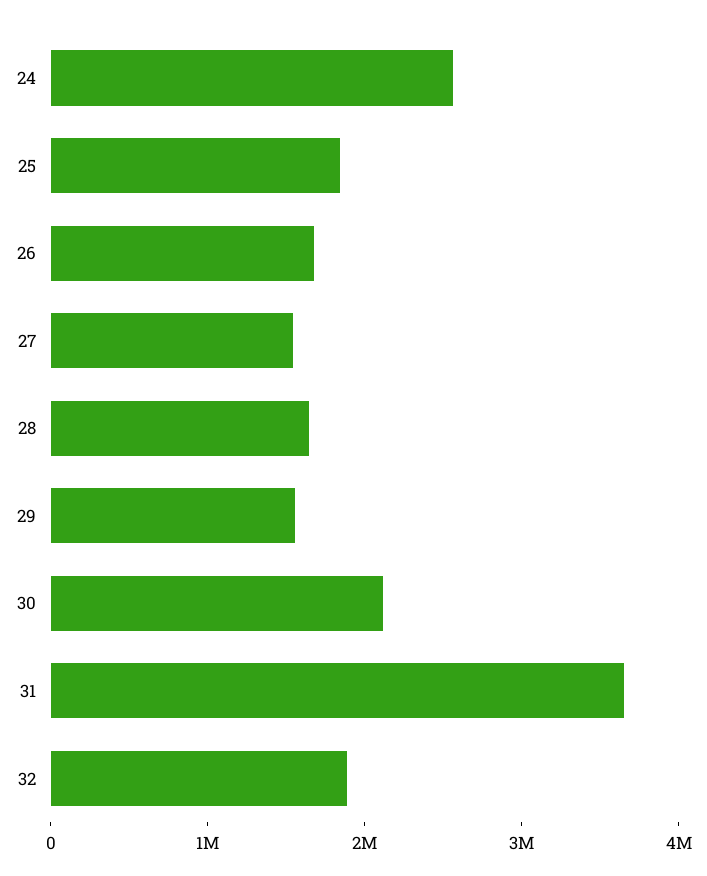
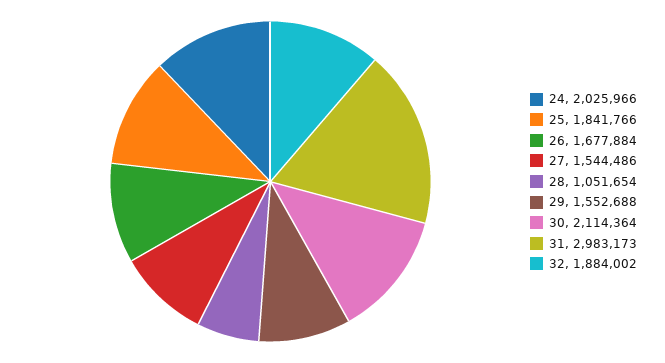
  {
-   "24": 2600000,
+   "24": 2025966,
    "25": 1841766,
    "26": 1677884,
    "27": 1544486,
-   "28": 1600000,
+   "28": 1051654,
    "29": 1552688,
    "30": 2114364,
-   "31": 3600000,
+   "31": 2983173,
    "32": 1884002
  }

